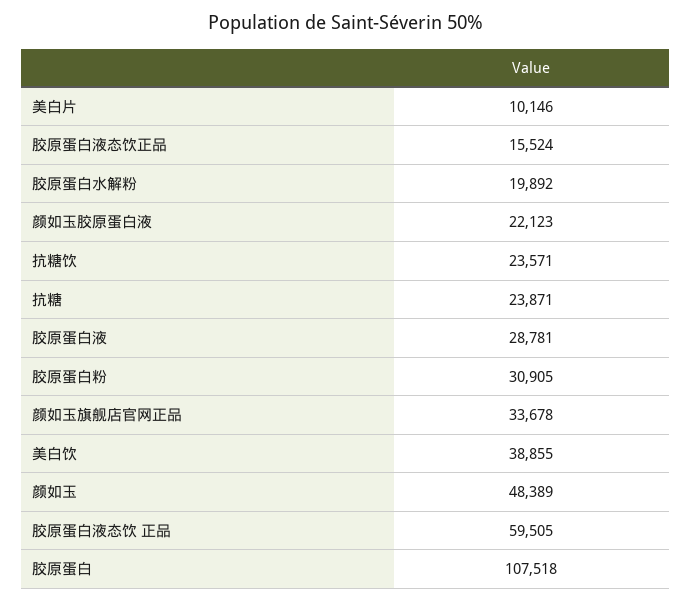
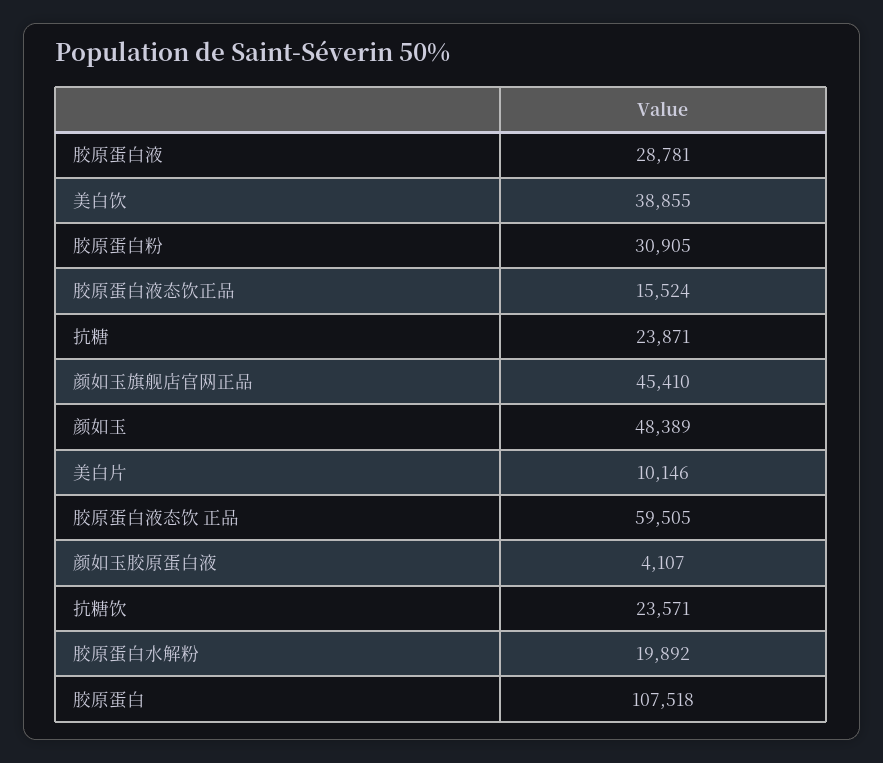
  {
    "美白片": 10146,
    "胶原蛋白液态饮正品": 15524,
    "胶原蛋白水解粉": 19892,
-   "颜如玉胶原蛋白液": 22123,
+   "颜如玉胶原蛋白液": 4107,
    "抗糖饮": 23571,
    "抗糖": 23871,
    "胶原蛋白液": 28781,
    "胶原蛋白粉": 30905,
-   "颜如玉旗舰店官网正品": 33678,
+   "颜如玉旗舰店官网正品": 45410,
    "美白饮": 38855,
    "颜如玉": 48389,
    "胶原蛋白液态饮 正品": 59505,
    "胶原蛋白": 107518
  }

